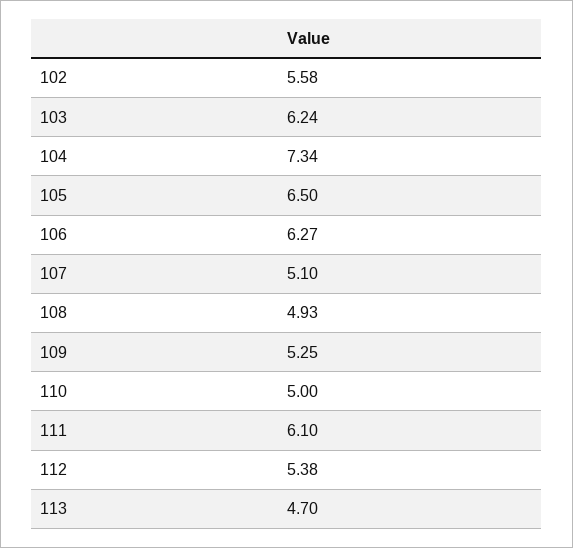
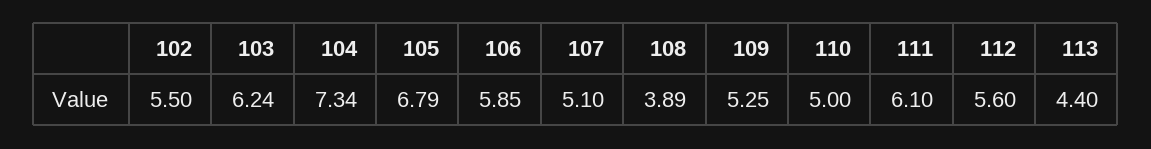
  {
-   "102": 5.58,
+   "102": 5.5,
    "103": 6.24,
    "104": 7.34,
-   "105": 6.5,
+   "105": 6.79,
-   "106": 6.27,
+   "106": 5.85,
    "107": 5.1,
-   "108": 4.93,
+   "108": 3.89,
    "109": 5.25,
    "110": 5,
    "111": 6.1,
-   "112": 5.38,
+   "112": 5.6,
-   "113": 4.7
+   "113": 4.4
  }

